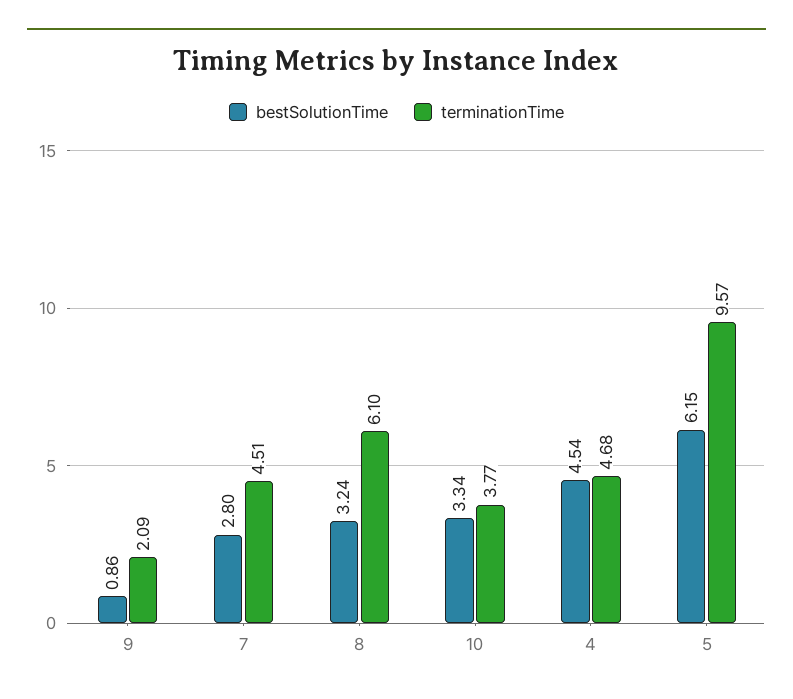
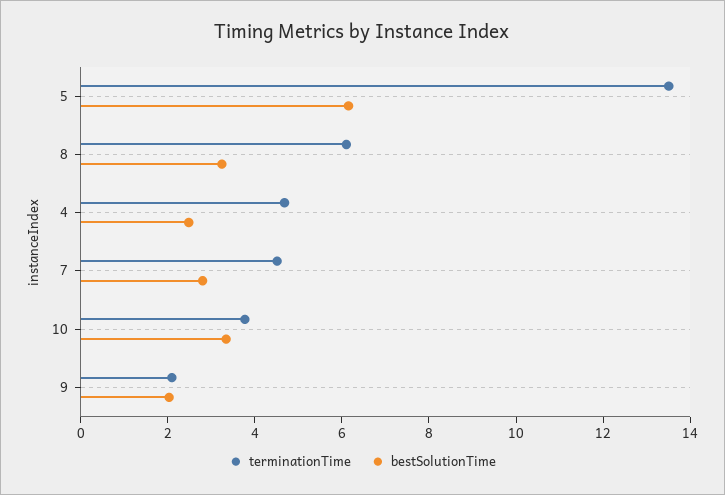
  {
    "bestSolutionTime": {
-     "9": 0.86,
+     "9": 2,
      "7": 2.8,
      "8": 3.24,
      "10": 3.34,
-     "4": 4.54,
+     "4": 2.5,
      "5": 6.15
    },
    "terminationTime": {
      "9": 2.09,
      "7": 4.51,
      "8": 6.1,
      "10": 3.77,
      "4": 4.68,
-     "5": 9.57
+     "5": 13.5
    }
  }

